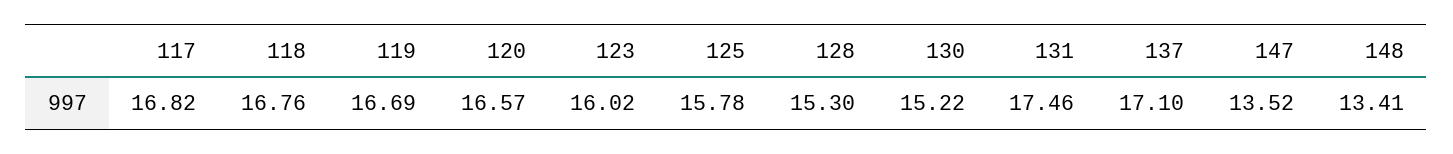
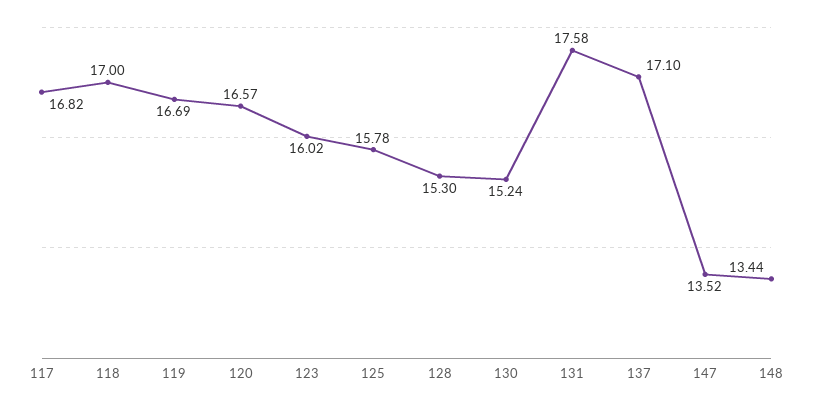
  {
    "117": 16.82,
-   "118": 16.76,
+   "118": 17,
    "119": 16.69,
    "120": 16.57,
    "123": 16.02,
    "125": 15.78,
    "128": 15.3,
-   "130": 15.22,
+   "130": 15.24,
-   "131": 17.46,
+   "131": 17.58,
    "137": 17.1,
    "147": 13.52,
-   "148": 13.41
+   "148": 13.44
  }

